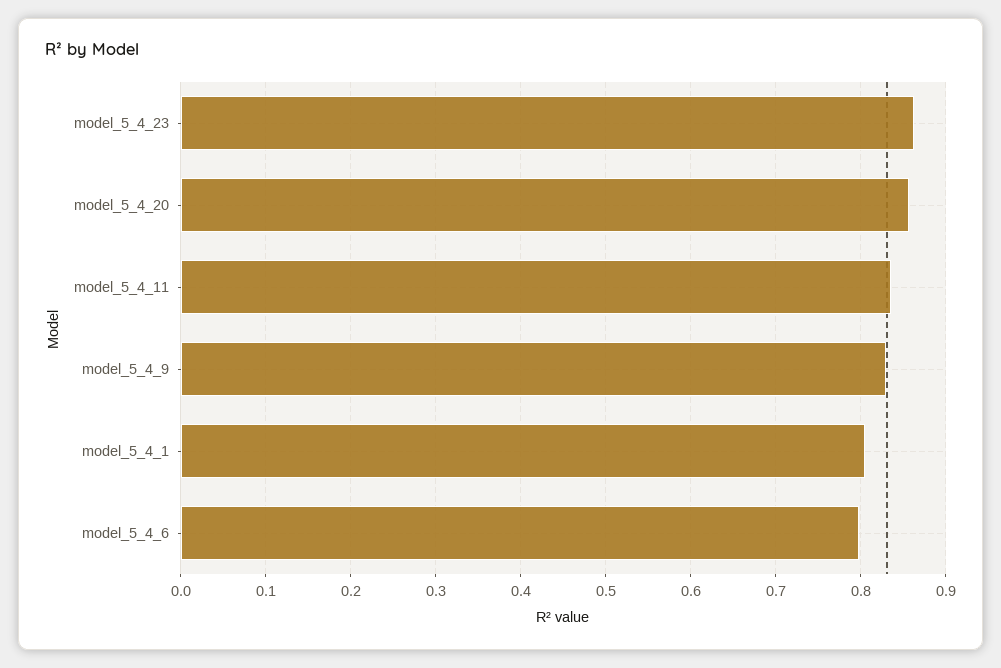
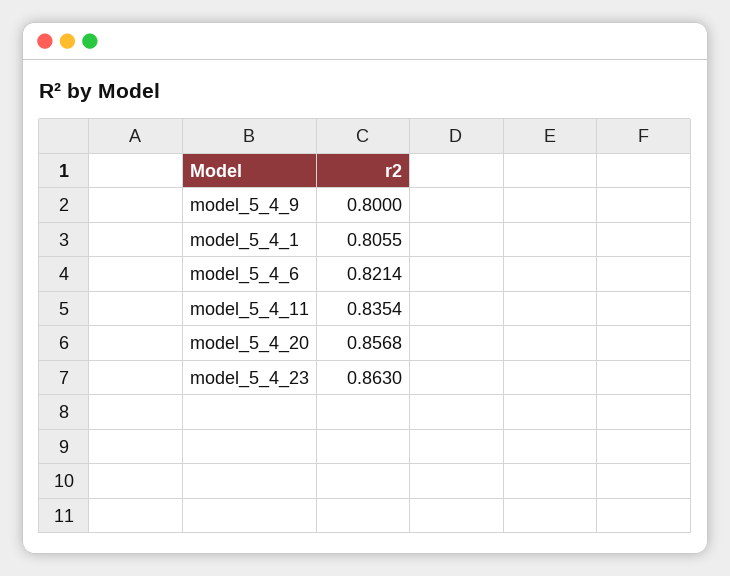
  {
    "model_5_4_23": 0.863,
    "model_5_4_20": 0.8568,
    "model_5_4_11": 0.8354,
-   "model_5_4_9": 0.83,
+   "model_5_4_9": 0.8,
    "model_5_4_1": 0.8055,
-   "model_5_4_6": 0.8
+   "model_5_4_6": 0.8214
  }

